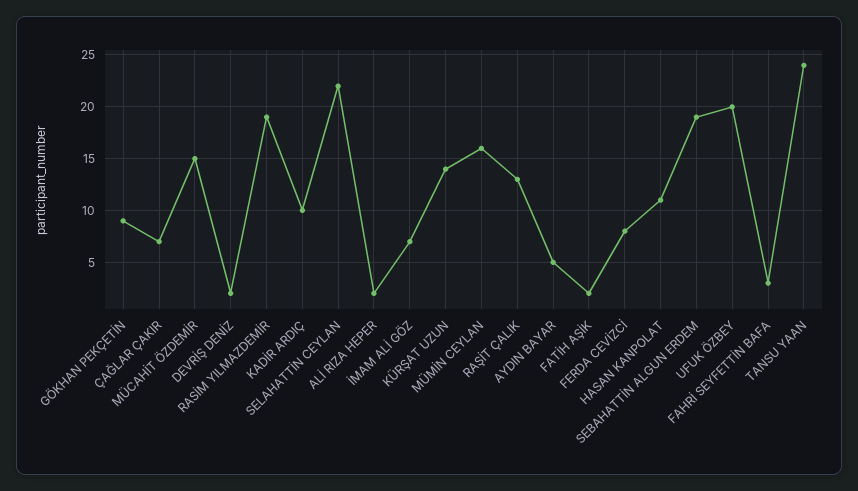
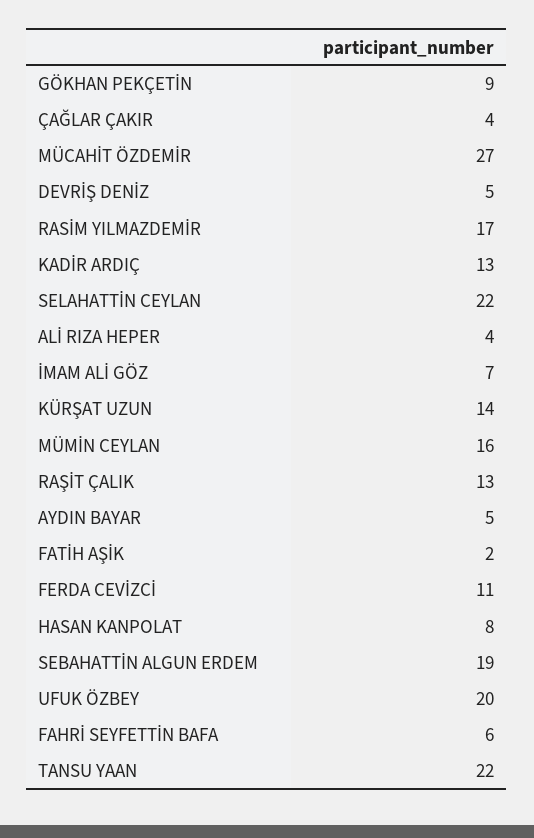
  {
    "GÖKHAN PEKÇETİN": 9,
-   "ÇAĞLAR ÇAKIR": 7,
+   "ÇAĞLAR ÇAKIR": 4,
-   "MÜCAHİT ÖZDEMİR": 15,
+   "MÜCAHİT ÖZDEMİR": 27,
-   "DEVRİŞ DENİZ": 2,
+   "DEVRİŞ DENİZ": 5,
-   "RASİM YILMAZDEMİR": 19,
+   "RASİM YILMAZDEMİR": 17,
-   "KADİR ARDIÇ": 10,
+   "KADİR ARDIÇ": 13,
    "SELAHATTİN CEYLAN": 22,
-   "ALİ RIZA HEPER": 2,
+   "ALİ RIZA HEPER": 4,
    "İMAM ALİ GÖZ": 7,
    "KÜRŞAT UZUN": 14,
    "MÜMİN CEYLAN": 16,
    "RAŞİT ÇALIK": 13,
    "AYDIN BAYAR": 5,
    "FATİH AŞİK": 2,
-   "FERDA CEVİZCİ": 8,
+   "FERDA CEVİZCİ": 11,
-   "HASAN KANPOLAT": 11,
+   "HASAN KANPOLAT": 8,
    "SEBAHATTİN ALGUN ERDEM": 19,
    "UFUK ÖZBEY": 20,
-   "FAHRİ SEYFETTİN BAFA": 3,
+   "FAHRİ SEYFETTİN BAFA": 6,
-   "TANSU YAAN": 24
+   "TANSU YAAN": 22
  }

